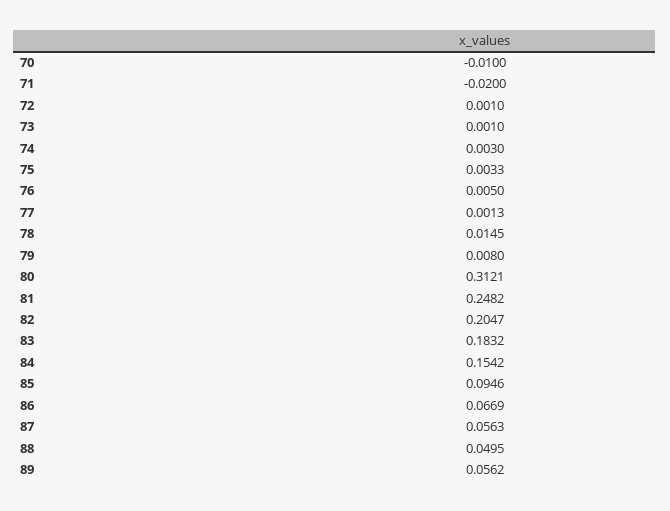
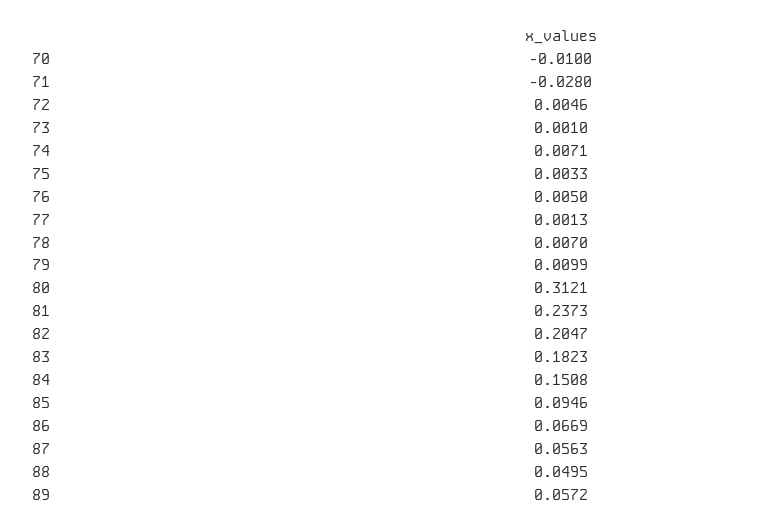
  {
    "70": -0.01,
-   "71": -0.02,
+   "71": -0.028,
-   "72": 0.001,
+   "72": 0.0046,
    "73": 0.001,
-   "74": 0.003,
+   "74": 0.0071,
    "75": 0.0033,
    "76": 0.005,
    "77": 0.0013,
-   "78": 0.0145,
+   "78": 0.007,
-   "79": 0.008,
+   "79": 0.0099,
    "80": 0.3121,
-   "81": 0.2482,
+   "81": 0.2373,
    "82": 0.2047,
-   "83": 0.1832,
+   "83": 0.1823,
-   "84": 0.1542,
+   "84": 0.1508,
    "85": 0.0946,
    "86": 0.0669,
    "87": 0.0563,
    "88": 0.0495,
-   "89": 0.0562
+   "89": 0.0572
  }

